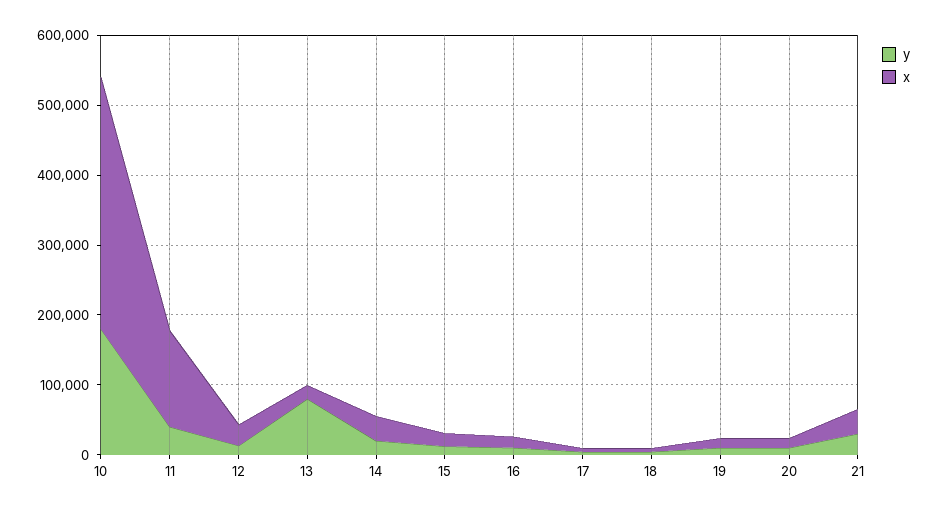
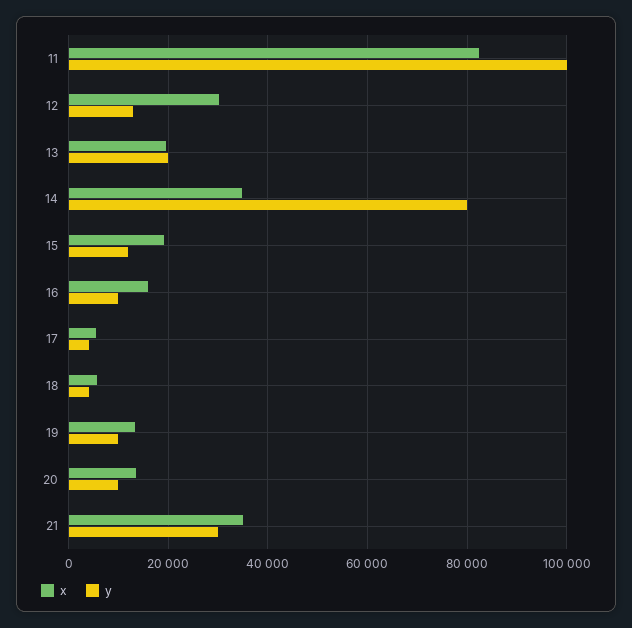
  {
    "y": {
-     "10": 180000,
-     "11": 40000,
+     "11": 100000,
      "12": 14000,
-     "13": 80000,
+     "13": 20000,
-     "14": 20000,
+     "14": 80000,
      "15": 12000,
      "16": 10000,
      "17": 4000,
      "18": 4000,
      "19": 10000,
      "20": 10000,
      "21": 30000
    },
    "x": {
-     "10": 360000,
-     "11": 140000,
+     "11": 82000,
      "12": 30000,
      "13": 20000,
      "14": 34000,
      "15": 20000,
      "16": 16000,
      "17": 6000,
      "18": 6000,
      "19": 14000,
      "20": 14000,
      "21": 36000
    }
  }

